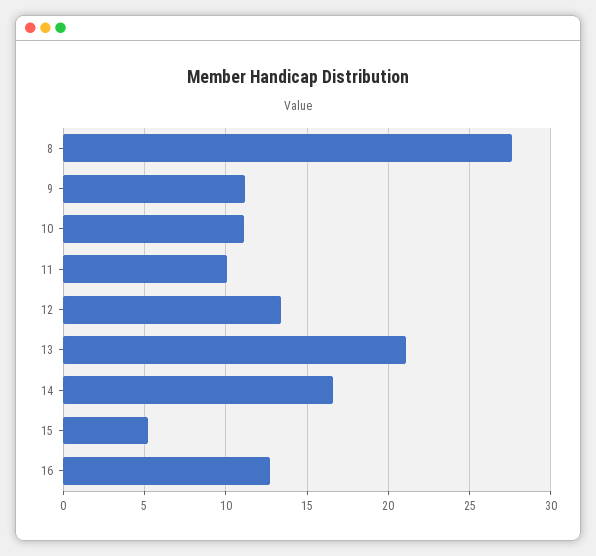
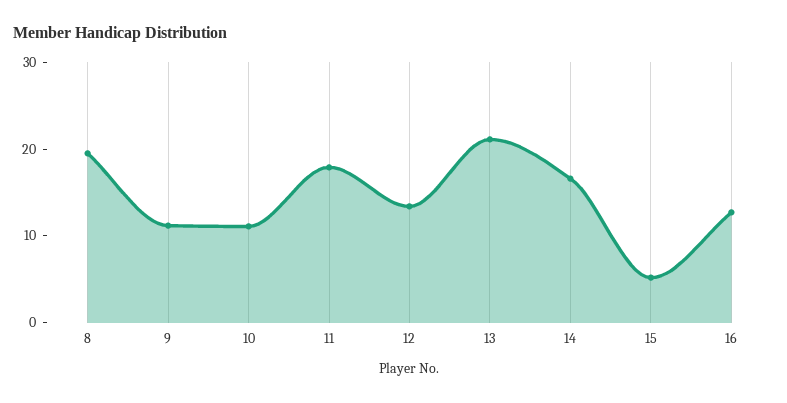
  {
-   "8": 27.5,
+   "8": 20,
    "9": 11,
    "10": 11,
-   "11": 10,
+   "11": 18,
    "12": 13.5,
    "13": 21,
    "14": 16.5,
    "15": 5,
    "16": 12.5
  }

